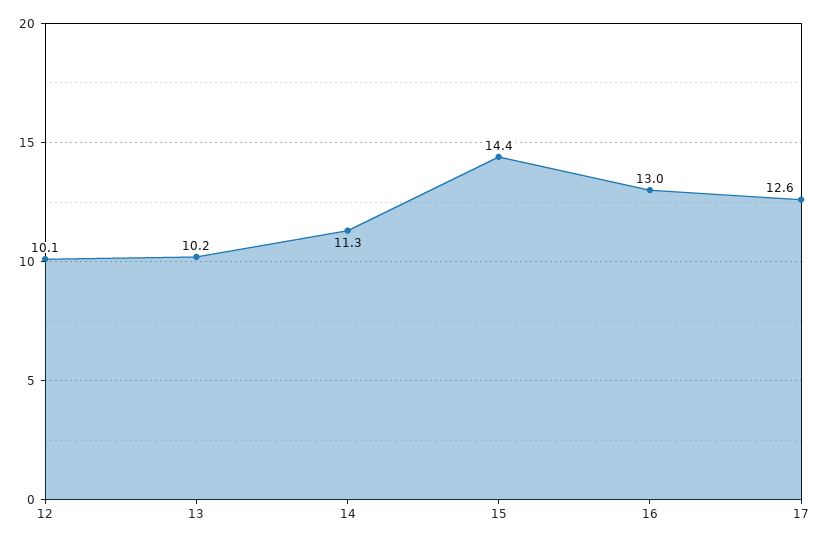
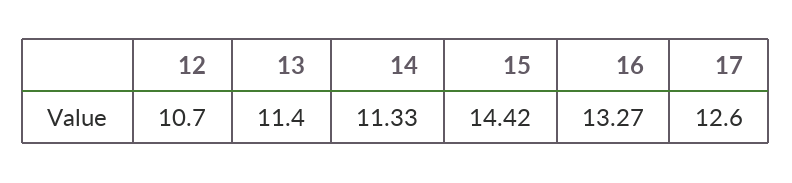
  {
-   "12": 10.1,
+   "12": 10.7,
-   "13": 10.2,
+   "13": 11.4,
    "14": 11.33,
    "15": 14.42,
-   "16": 13,
+   "16": 13.27,
    "17": 12.6
  }

